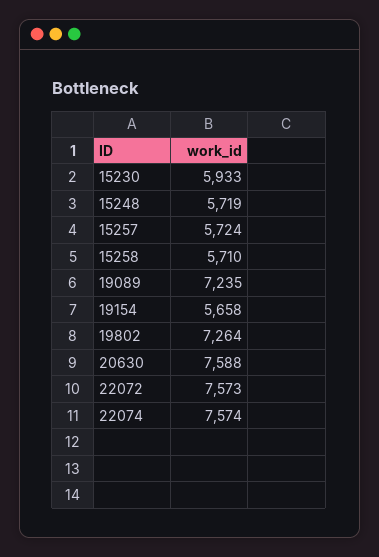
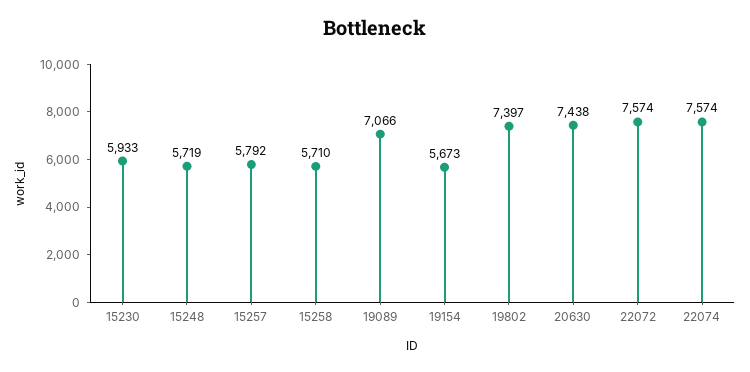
  {
    "15230": 5933,
    "15248": 5719,
-   "15257": 5724,
+   "15257": 5792,
    "15258": 5710,
-   "19089": 7235,
+   "19089": 7066,
-   "19154": 5658,
+   "19154": 5673,
-   "19802": 7264,
+   "19802": 7397,
-   "20630": 7588,
+   "20630": 7438,
-   "22072": 7573,
+   "22072": 7574,
    "22074": 7574
  }

